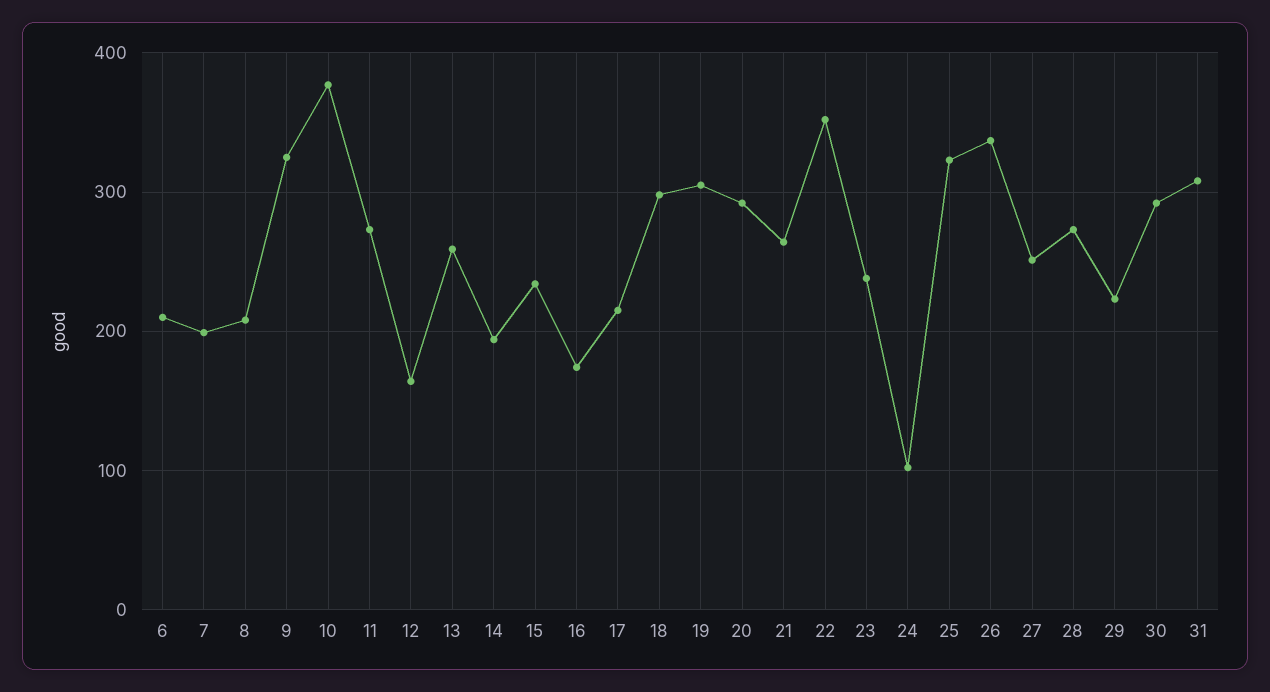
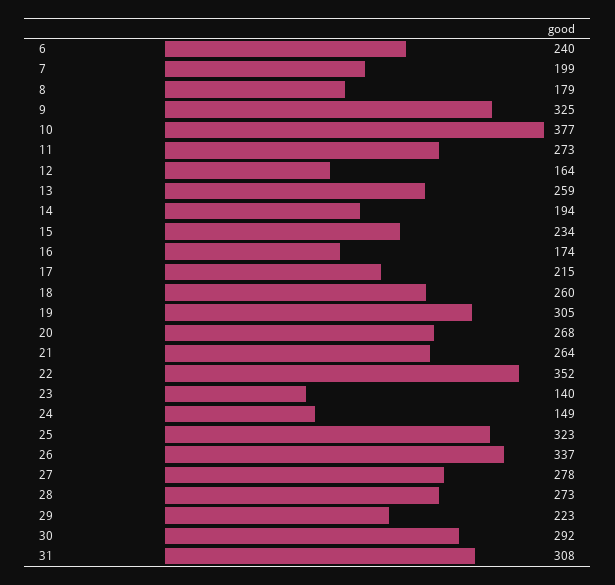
  {
-   "6": 210,
+   "6": 240,
    "7": 199,
-   "8": 210,
+   "8": 179,
    "9": 325,
    "10": 377,
    "11": 273,
    "12": 164,
    "13": 259,
    "14": 194,
    "15": 234,
    "16": 174,
    "17": 215,
-   "18": 300,
+   "18": 260,
    "19": 305,
-   "20": 290,
+   "20": 268,
    "21": 264,
    "22": 352,
-   "23": 240,
+   "23": 140,
-   "24": 100,
+   "24": 149,
    "25": 323,
    "26": 337,
-   "27": 250,
+   "27": 278,
    "28": 273,
    "29": 223,
    "30": 292,
    "31": 308
  }

